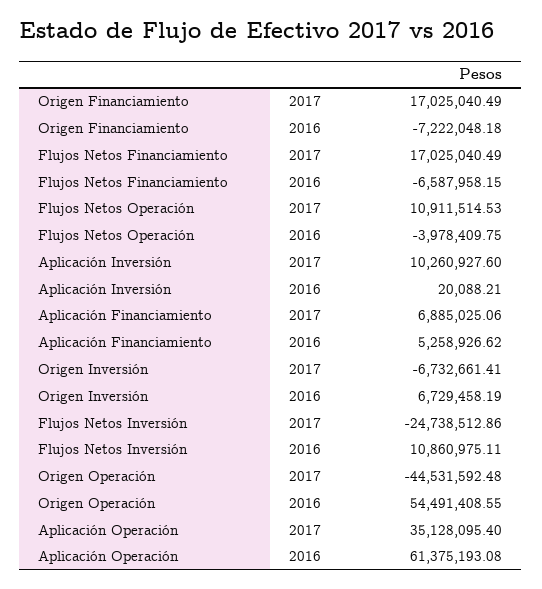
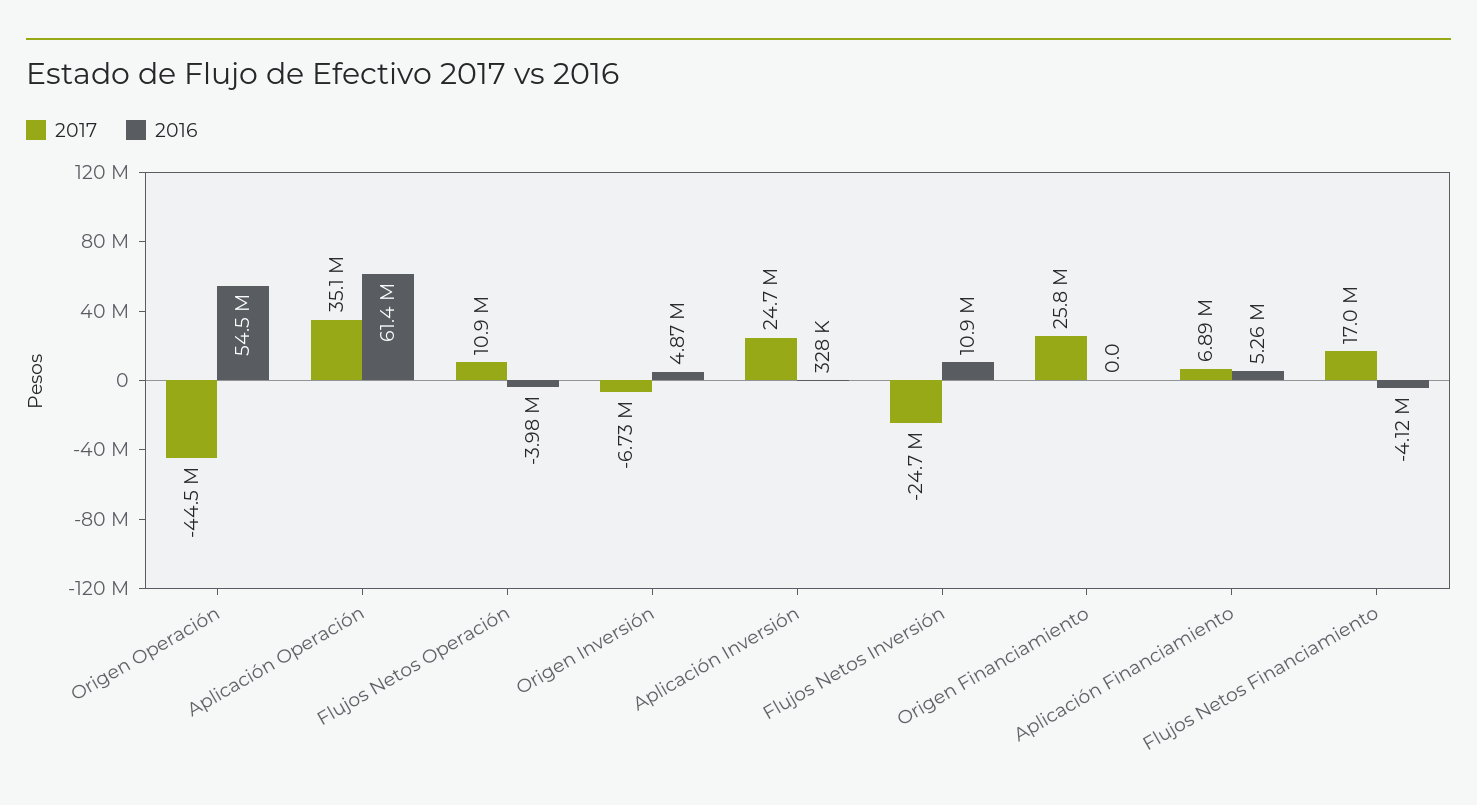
  {
    "2017": {
-     "Origen Financiamiento": 17025040.49,
+     "Origen Financiamiento": 25800000,
      "Flujos Netos Financiamiento": 17025040.49,
      "Flujos Netos Operación": 10911514.53,
-     "Aplicación Inversión": 10260927.6,
+     "Aplicación Inversión": 24700000,
      "Aplicación Financiamiento": 6885025.06,
      "Origen Inversión": -6732661.41,
      "Flujos Netos Inversión": -24738512.86,
      "Origen Operación": -44531592.48,
      "Aplicación Operación": 35128095.4
    },
    "2016": {
-     "Origen Financiamiento": -7222048.18,
+     "Origen Financiamiento": 0,
-     "Flujos Netos Financiamiento": -6587958.15,
+     "Flujos Netos Financiamiento": -4120000,
      "Flujos Netos Operación": -3978409.75,
-     "Aplicación Inversión": 20088.21,
+     "Aplicación Inversión": 328000,
      "Aplicación Financiamiento": 5258926.62,
-     "Origen Inversión": 6729458.19,
+     "Origen Inversión": 4870000,
      "Flujos Netos Inversión": 10860975.11,
      "Origen Operación": 54491408.55,
      "Aplicación Operación": 61375193.08
    }
  }

